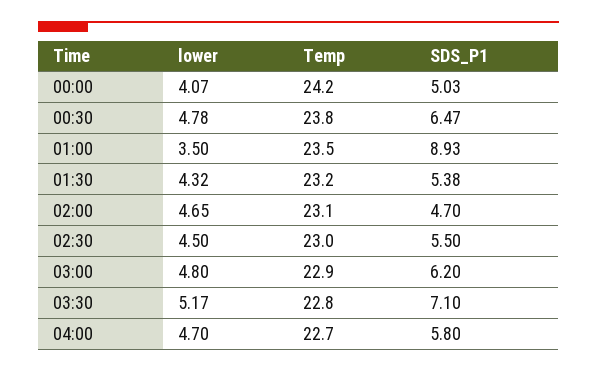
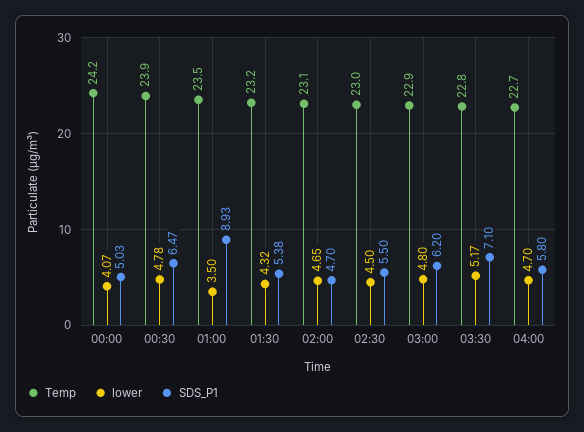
  {
    "lower": {
      "00:00": 4.07,
      "00:30": 4.78,
      "01:00": 3.5,
      "01:30": 4.32,
      "02:00": 4.65,
      "02:30": 4.5,
      "03:00": 4.8,
      "03:30": 5.17,
      "04:00": 4.7
    },
    "Temp": {
      "00:00": 24.2,
-     "00:30": 23.8,
+     "00:30": 23.9,
      "01:00": 23.5,
      "01:30": 23.2,
      "02:00": 23.1,
      "02:30": 23,
      "03:00": 22.9,
      "03:30": 22.8,
      "04:00": 22.7
    },
    "SDS_P1": {
      "00:00": 5.03,
      "00:30": 6.47,
      "01:00": 8.93,
      "01:30": 5.38,
      "02:00": 4.7,
      "02:30": 5.5,
      "03:00": 6.2,
      "03:30": 7.1,
      "04:00": 5.8
    }
  }

